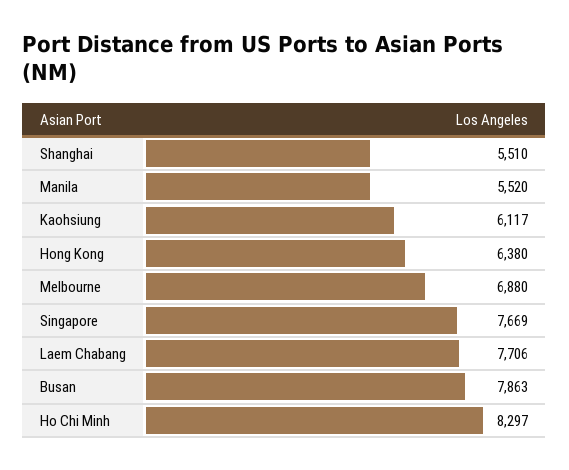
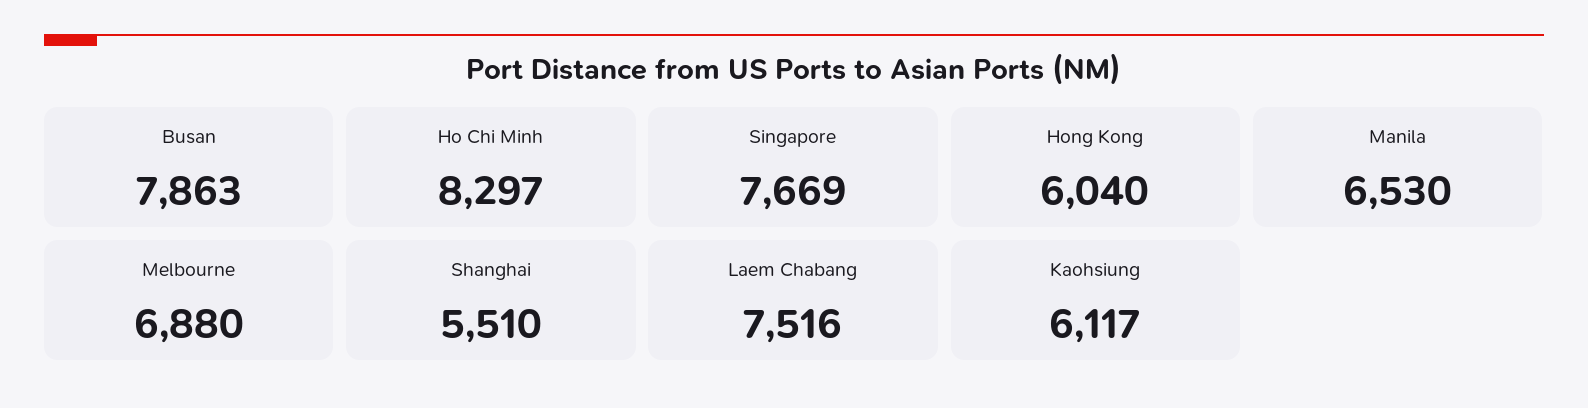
  {
    "Shanghai": 5510,
-   "Manila": 5520,
+   "Manila": 6530,
    "Kaohsiung": 6117,
-   "Hong Kong": 6380,
+   "Hong Kong": 6040,
    "Melbourne": 6880,
    "Singapore": 7669,
-   "Laem Chabang": 7706,
+   "Laem Chabang": 7516,
    "Busan": 7863,
    "Ho Chi Minh": 8297
  }

